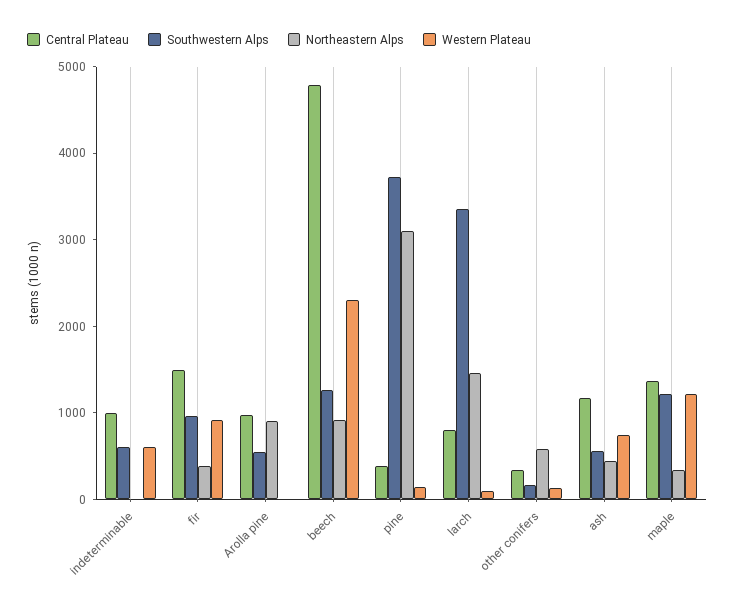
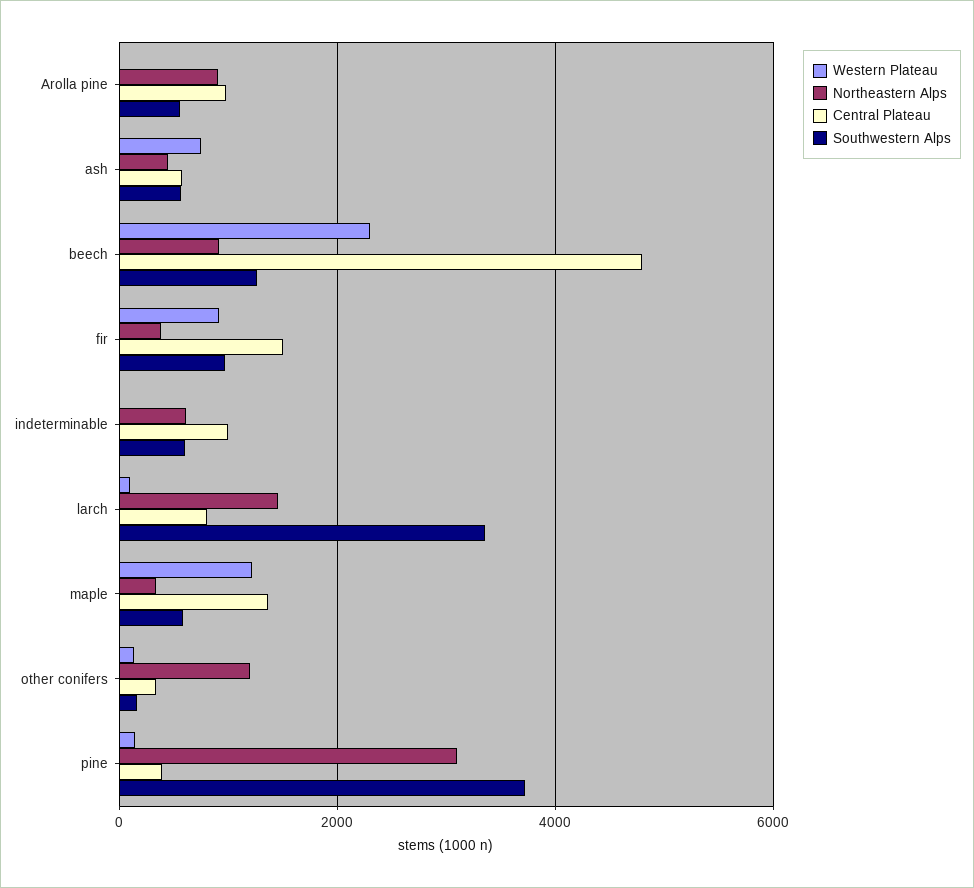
  {
    "Central Plateau": {
      "indeterminable": 1000,
      "fir": 1400,
      "Arolla pine": 1000,
      "beech": 4800,
      "pine": 400,
      "larch": 800,
      "other conifers": 400,
-     "ash": 1200,
+     "ash": 600,
      "maple": 1400
    },
    "Southwestern Alps": {
      "indeterminable": 600,
      "fir": 1000,
      "Arolla pine": 600,
      "beech": 1200,
      "pine": 3800,
      "larch": 3400,
      "other conifers": 200,
      "ash": 600,
-     "maple": 1200
+     "maple": 600
    },
    "Northeastern Alps": {
-     "indeterminable": 0,
+     "indeterminable": 600,
      "fir": 400,
      "Arolla pine": 1000,
      "beech": 1000,
      "pine": 3200,
      "larch": 1400,
-     "other conifers": 600,
+     "other conifers": 1200,
      "ash": 400,
      "maple": 400
    },
    "Western Plateau": {
-     "indeterminable": 600,
+     "indeterminable": 0,
      "fir": 1000,
      "Arolla pine": 0,
      "beech": 2400,
      "pine": 200,
      "larch": 200,
      "other conifers": 200,
      "ash": 800,
      "maple": 1200
    }
  }

